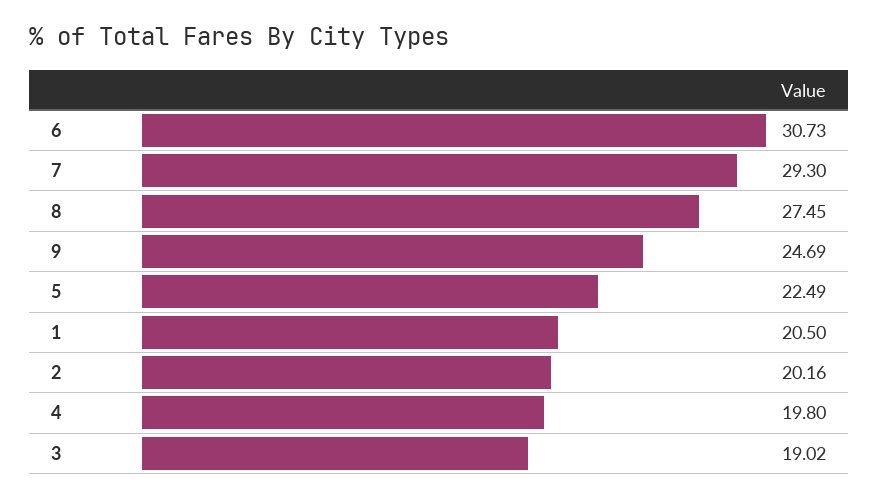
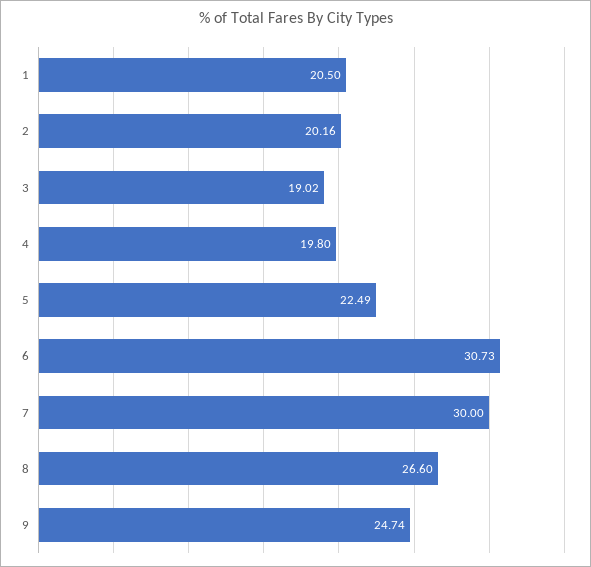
  {
    "6": 30.73,
-   "7": 29.3,
+   "7": 30,
-   "8": 27.45,
+   "8": 26.6,
-   "9": 24.69,
+   "9": 24.74,
    "5": 22.49,
    "1": 20.5,
    "2": 20.16,
    "4": 19.8,
    "3": 19.02
  }

